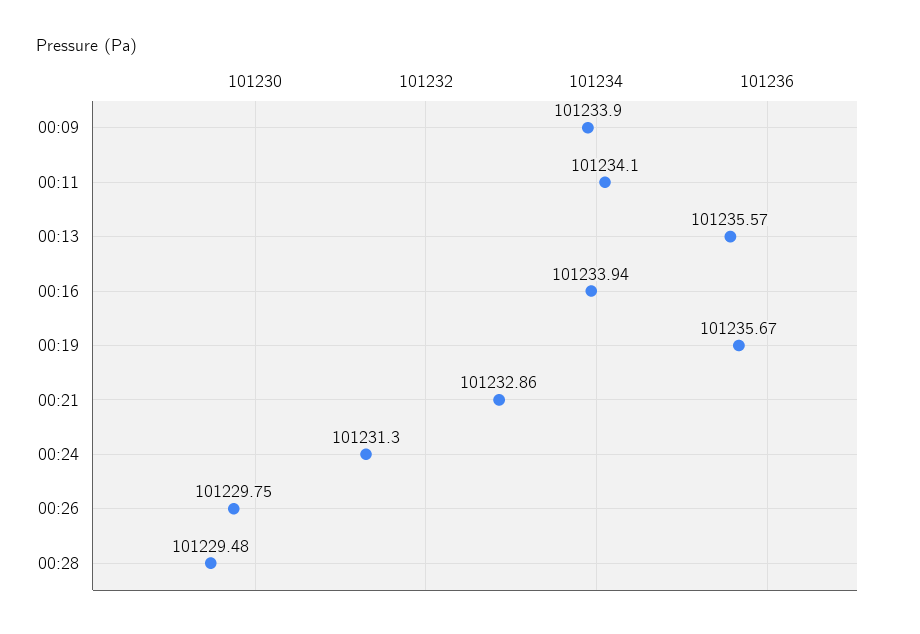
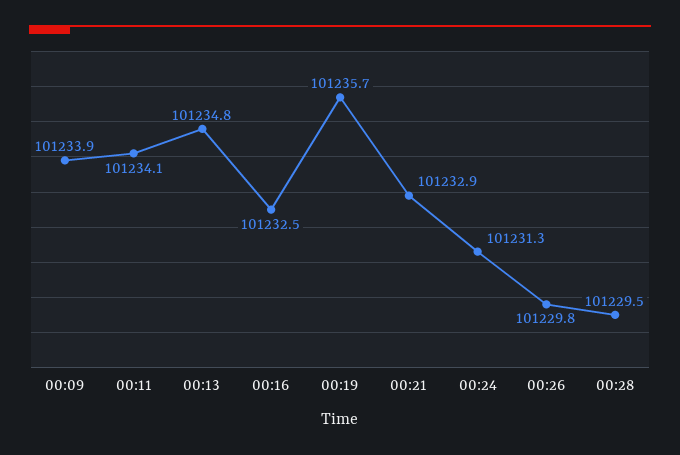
  {
    "00:09": 101233.9,
    "00:11": 101234.1,
-   "00:13": 101235.57,
+   "00:13": 101234.8,
-   "00:16": 101233.94,
+   "00:16": 101232.5,
    "00:19": 101235.67,
    "00:21": 101232.86,
    "00:24": 101231.3,
    "00:26": 101229.75,
    "00:28": 101229.48
  }

